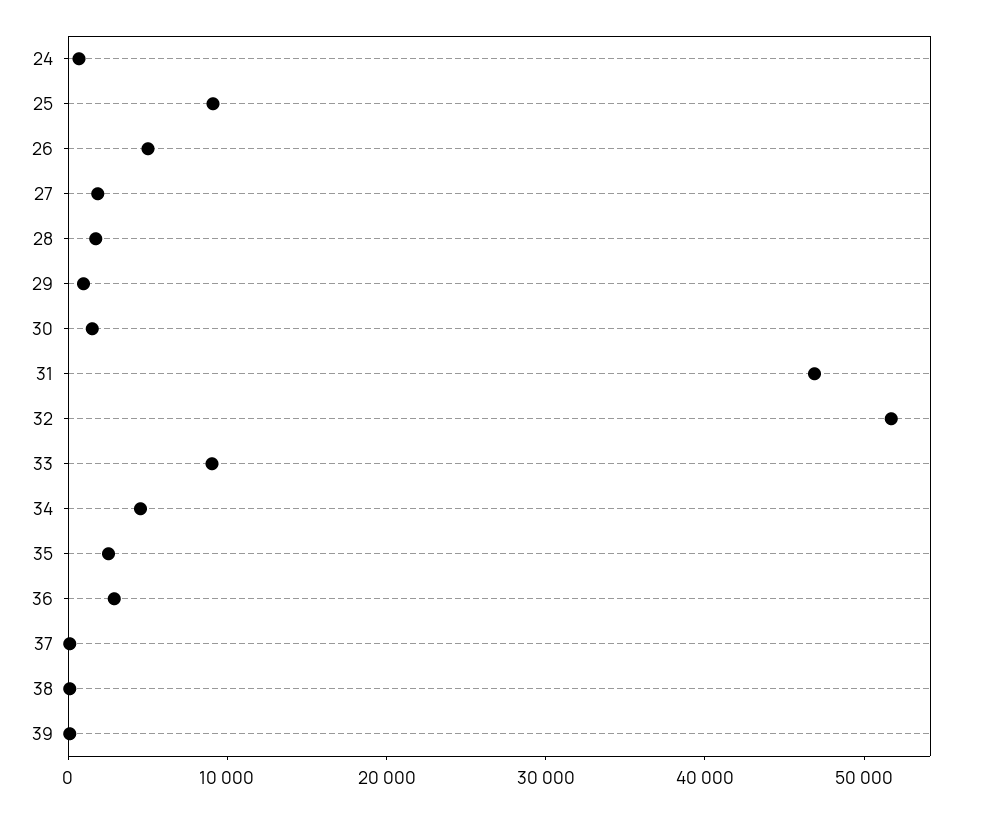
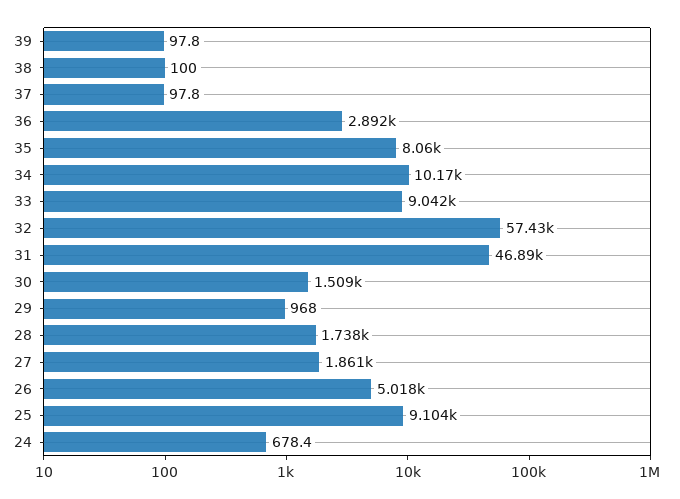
  {
    "24": 678.4,
    "25": 9104,
    "26": 5018,
    "27": 1861,
    "28": 1738,
    "29": 968,
    "30": 1509,
    "31": 46890,
-   "32": 52000,
+   "32": 57430,
    "33": 9042,
-   "34": 4000,
+   "34": 10170,
-   "35": 2000,
+   "35": 8060,
    "36": 2892,
    "37": 97.8,
    "38": 100,
    "39": 97.8
  }

